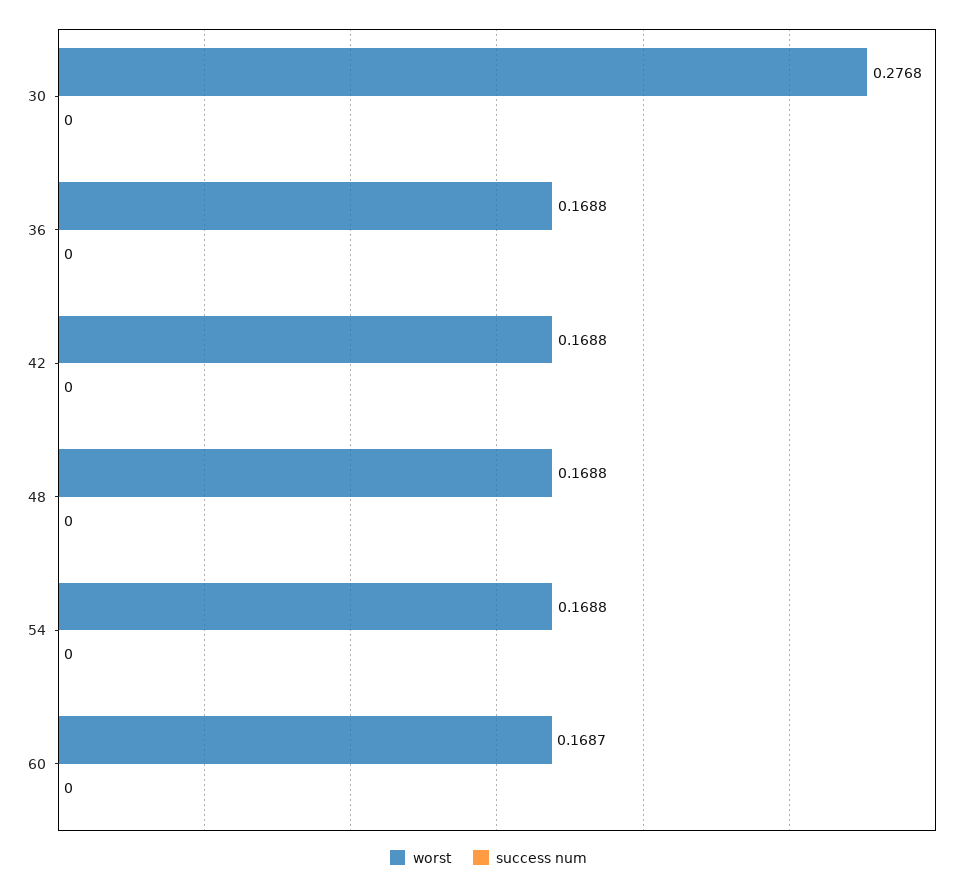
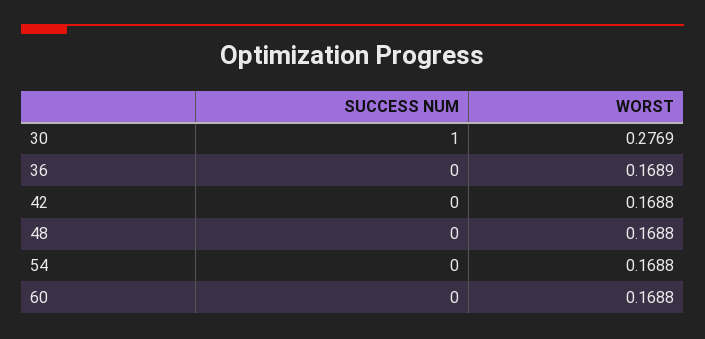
  {
    "worst": {
-     "30": 0.2768,
+     "30": 0.2769,
-     "36": 0.1688,
+     "36": 0.1689,
      "42": 0.1688,
      "48": 0.1688,
      "54": 0.1688,
-     "60": 0.1687
+     "60": 0.1688
    },
    "success num": {
-     "30": 0,
+     "30": 1,
      "36": 0,
      "42": 0,
      "48": 0,
      "54": 0,
      "60": 0
    }
  }

